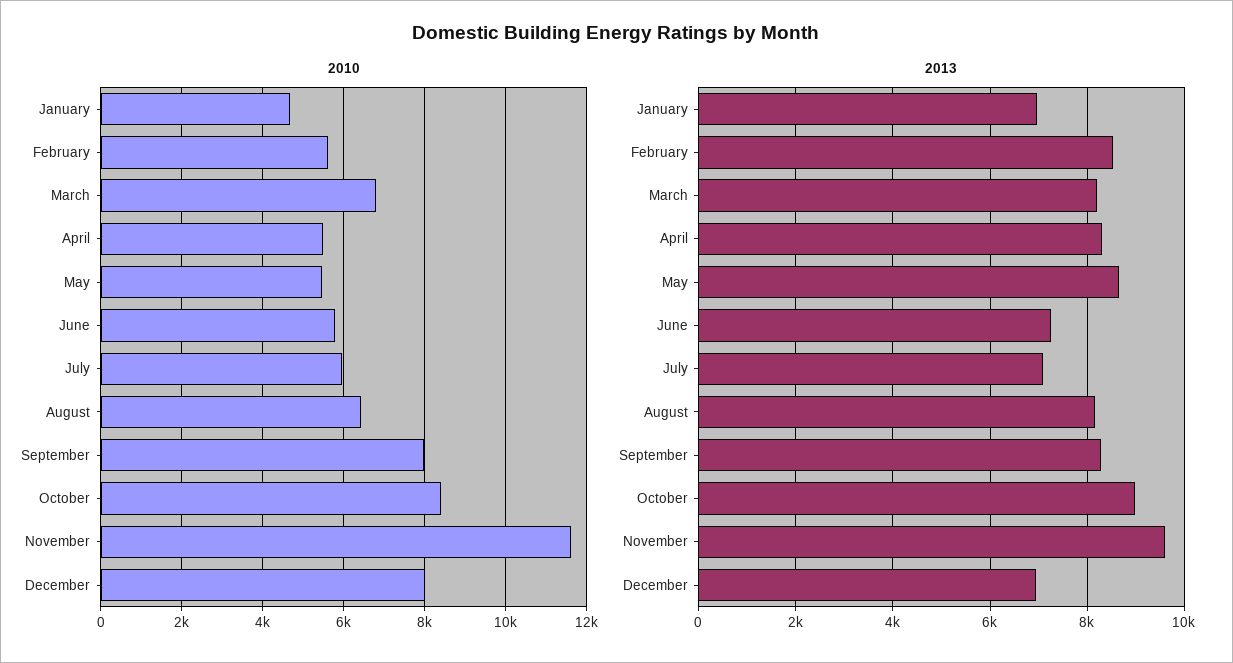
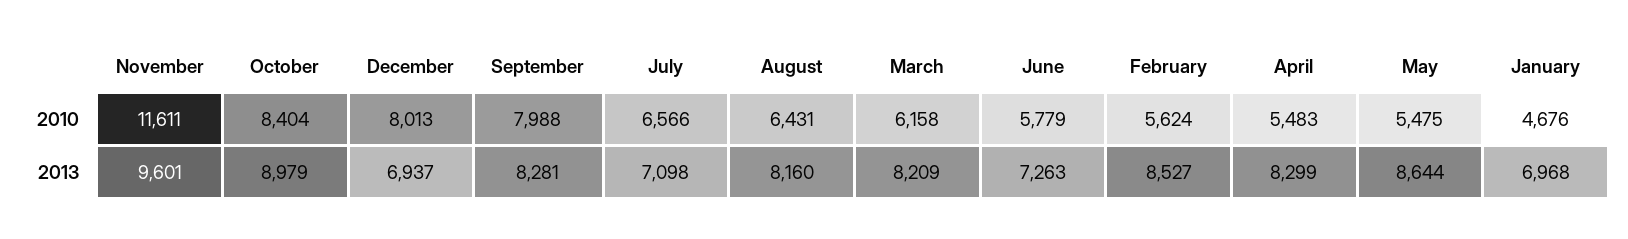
  {
    "2010": {
      "January": 4676,
      "February": 5624,
-     "March": 6800,
+     "March": 6158,
      "April": 5483,
      "May": 5475,
      "June": 5779,
-     "July": 6000,
+     "July": 6566,
      "August": 6431,
      "September": 7988,
      "October": 8404,
      "November": 11611,
      "December": 8013
    },
    "2013": {
      "January": 6968,
      "February": 8527,
      "March": 8209,
      "April": 8299,
      "May": 8644,
      "June": 7263,
      "July": 7098,
      "August": 8160,
      "September": 8281,
      "October": 8979,
      "November": 9601,
      "December": 6937
    }
  }

